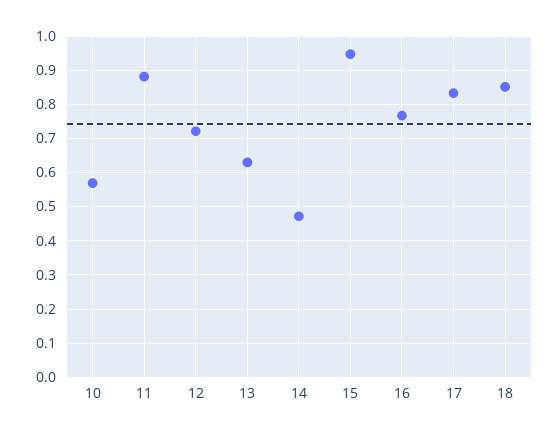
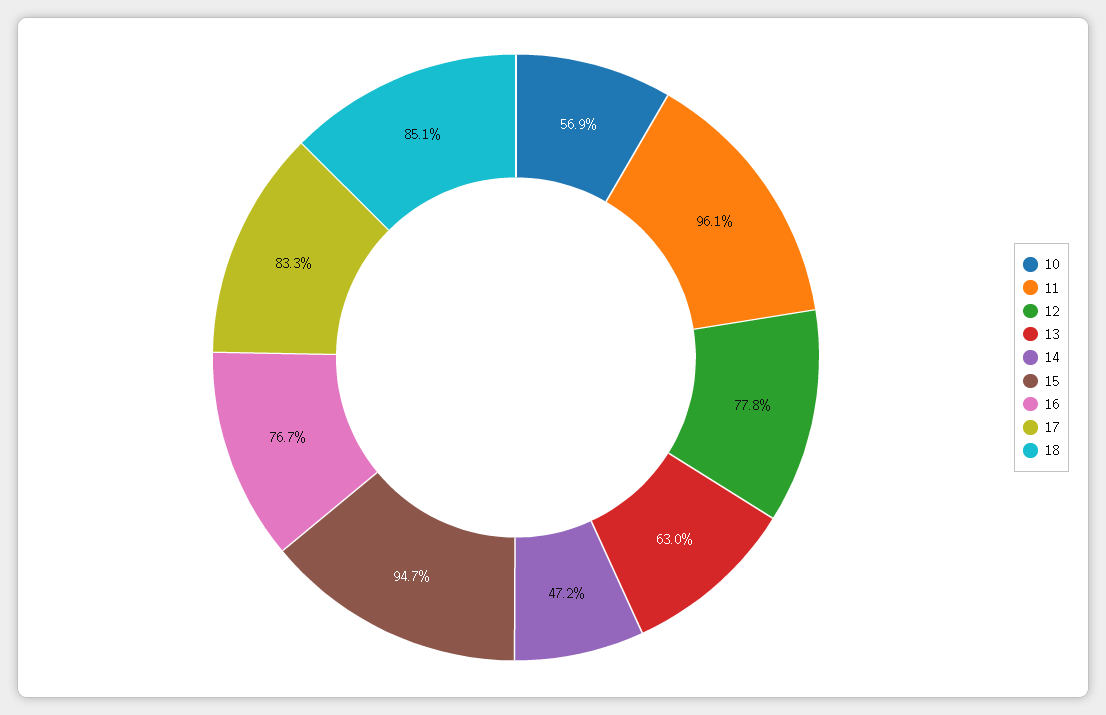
  {
    "10": 0.569,
-   "11": 0.88,
+   "11": 0.961,
-   "12": 0.72,
+   "12": 0.778,
    "13": 0.63,
    "14": 0.472,
    "15": 0.947,
    "16": 0.767,
    "17": 0.833,
    "18": 0.851
  }

